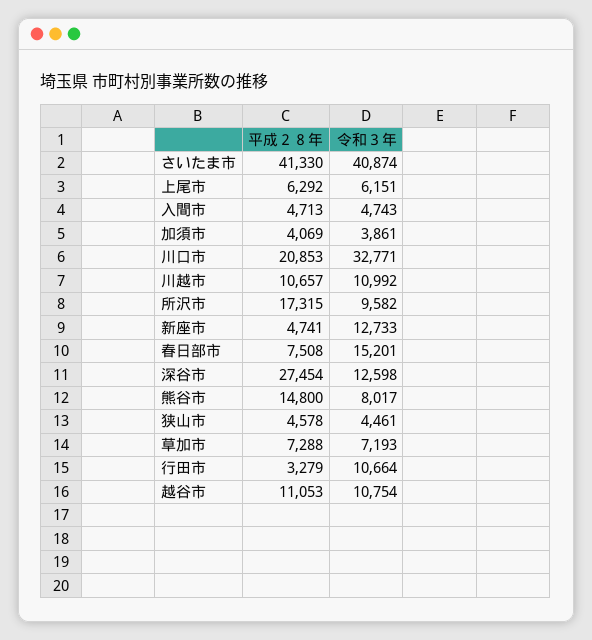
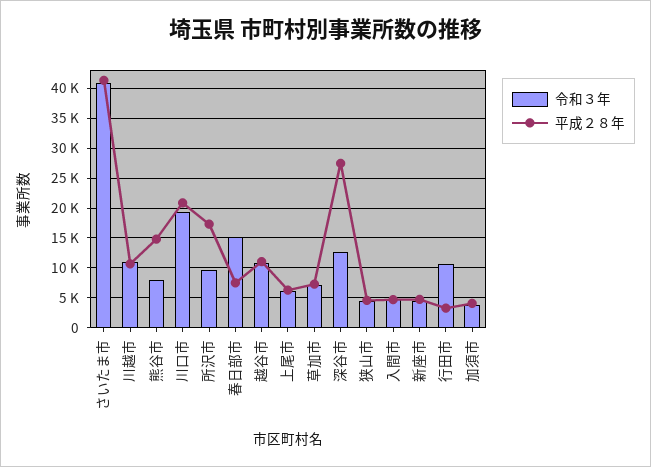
  {
    "平成２８年": {
      "さいたま市": 41330,
      "上尾市": 6292,
      "入間市": 4713,
      "加須市": 4069,
      "川口市": 20853,
      "川越市": 10657,
      "所沢市": 17315,
      "新座市": 4741,
      "春日部市": 7508,
      "深谷市": 27454,
      "熊谷市": 14800,
      "狭山市": 4578,
      "草加市": 7288,
      "行田市": 3279,
      "越谷市": 11053
    },
    "令和３年": {
      "さいたま市": 40874,
      "上尾市": 6151,
      "入間市": 4743,
      "加須市": 3861,
-     "川口市": 32771,
+     "川口市": 20000,
      "川越市": 10992,
      "所沢市": 9582,
-     "新座市": 12733,
+     "新座市": 5000,
      "春日部市": 15201,
      "深谷市": 12598,
      "熊谷市": 8017,
      "狭山市": 4461,
      "草加市": 7193,
      "行田市": 10664,
      "越谷市": 10754
    }
  }

